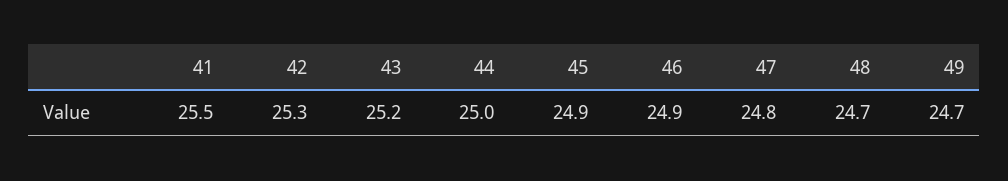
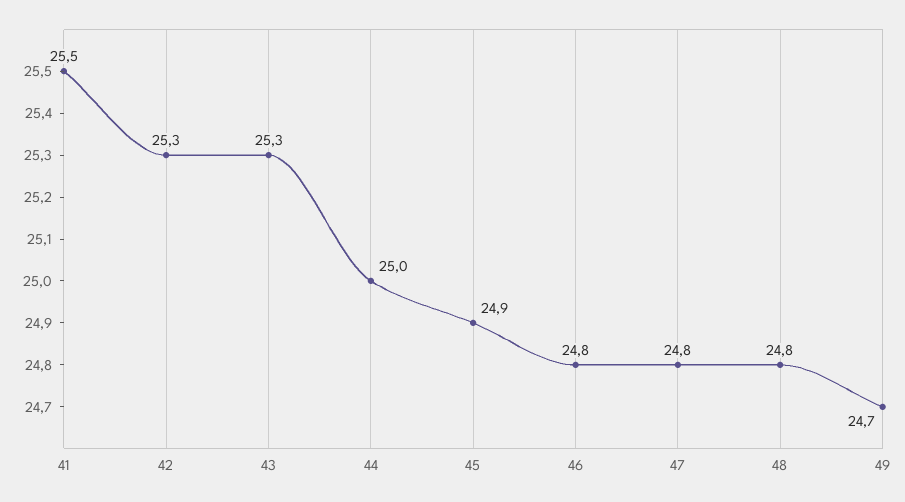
  {
    "41": 25.5,
    "42": 25.3,
-   "43": 25.2,
+   "43": 25.3,
    "44": 25,
    "45": 24.9,
-   "46": 24.9,
+   "46": 24.8,
    "47": 24.8,
-   "48": 24.7,
+   "48": 24.8,
    "49": 24.7
  }

